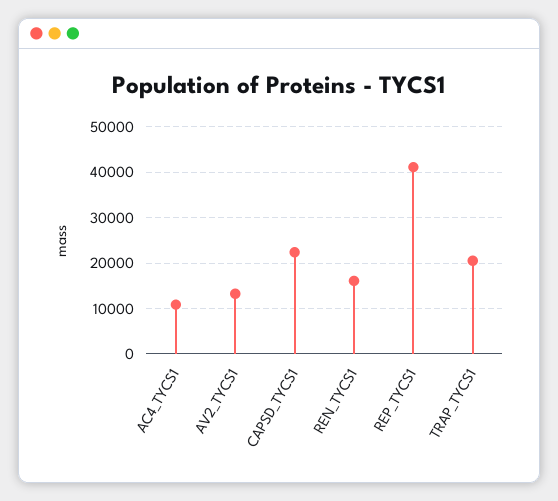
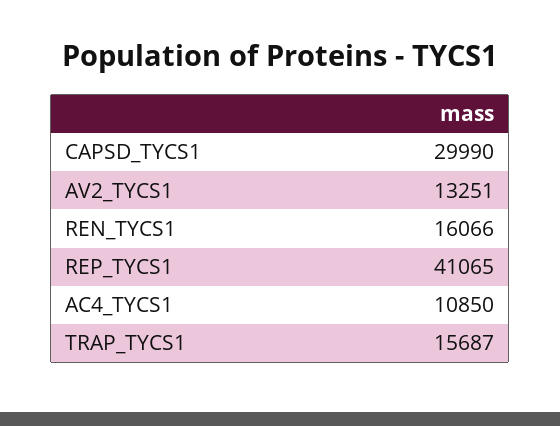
  {
    "AC4_TYCS1": 10850,
    "AV2_TYCS1": 13251,
-   "CAPSD_TYCS1": 22000,
+   "CAPSD_TYCS1": 29990,
    "REN_TYCS1": 16066,
    "REP_TYCS1": 41065,
-   "TRAP_TYCS1": 20000
+   "TRAP_TYCS1": 15687
  }

